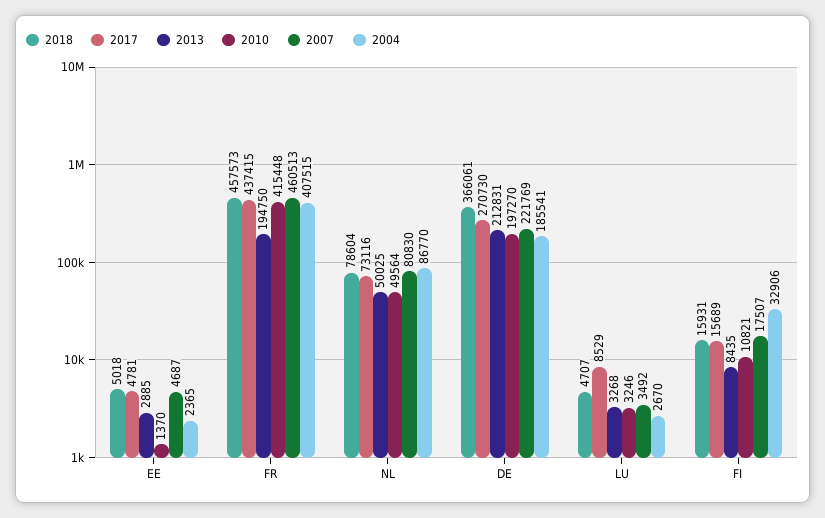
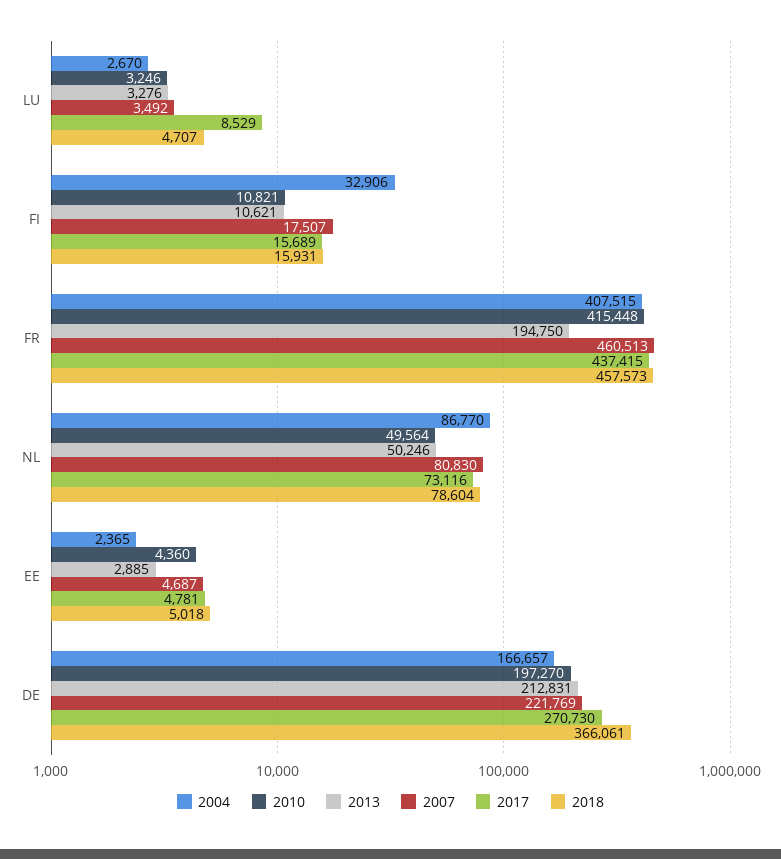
  {
    "2018": {
      "EE": 5018,
      "FR": 457573,
      "NL": 78604,
      "DE": 366061,
      "LU": 4707,
      "FI": 15931
    },
    "2017": {
      "EE": 4781,
      "FR": 437415,
      "NL": 73116,
      "DE": 270730,
      "LU": 8529,
      "FI": 15689
    },
    "2013": {
      "EE": 2885,
      "FR": 194750,
-     "NL": 50025,
+     "NL": 50246,
      "DE": 212831,
-     "LU": 3268,
+     "LU": 3276,
-     "FI": 8435
+     "FI": 10621
    },
    "2010": {
-     "EE": 1370,
+     "EE": 4360,
      "FR": 415448,
      "NL": 49564,
      "DE": 197270,
      "LU": 3246,
      "FI": 10821
    },
    "2007": {
      "EE": 4687,
      "FR": 460513,
      "NL": 80830,
      "DE": 221769,
      "LU": 3492,
      "FI": 17507
    },
    "2004": {
      "EE": 2365,
      "FR": 407515,
      "NL": 86770,
-     "DE": 185541,
+     "DE": 166657,
      "LU": 2670,
      "FI": 32906
    }
  }

